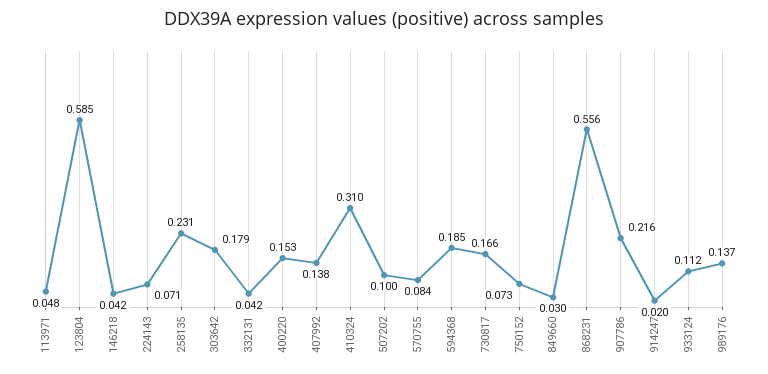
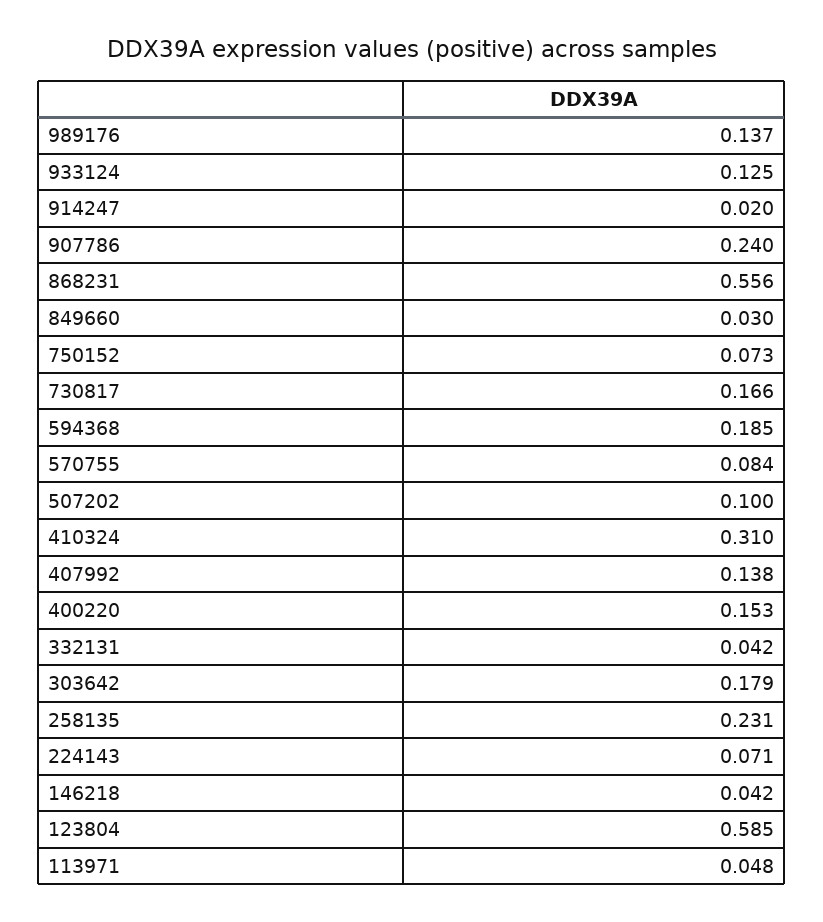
  {
    "113971": 0.048,
    "123804": 0.585,
    "146218": 0.042,
    "224143": 0.071,
    "258135": 0.231,
    "303642": 0.179,
    "332131": 0.042,
    "400220": 0.153,
    "407992": 0.138,
    "410324": 0.31,
    "507202": 0.1,
    "570755": 0.084,
    "594368": 0.185,
    "730817": 0.166,
    "750152": 0.073,
    "849660": 0.03,
    "868231": 0.556,
-   "907786": 0.216,
+   "907786": 0.24,
    "914247": 0.02,
-   "933124": 0.112,
+   "933124": 0.125,
    "989176": 0.137
  }

